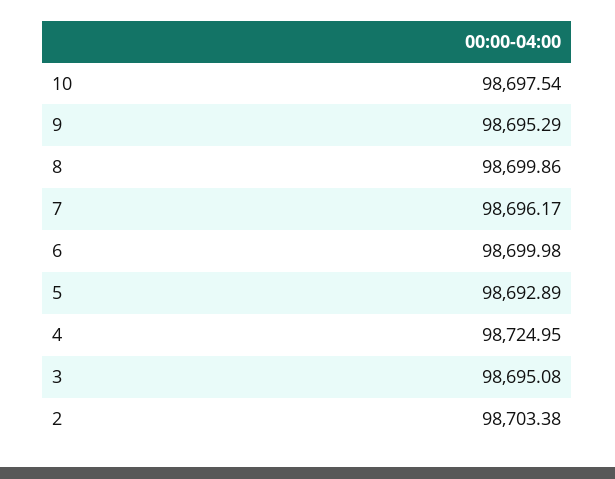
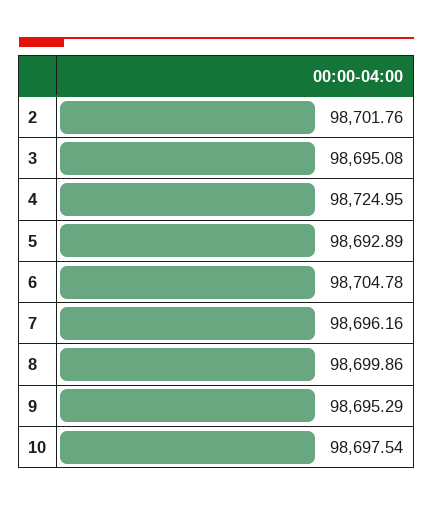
  {
    "10": 98697.54,
    "9": 98695.29,
    "8": 98699.86,
-   "7": 98696.17,
+   "7": 98696.16,
-   "6": 98699.98,
+   "6": 98704.78,
    "5": 98692.89,
    "4": 98724.95,
    "3": 98695.08,
-   "2": 98703.38
+   "2": 98701.76
  }

